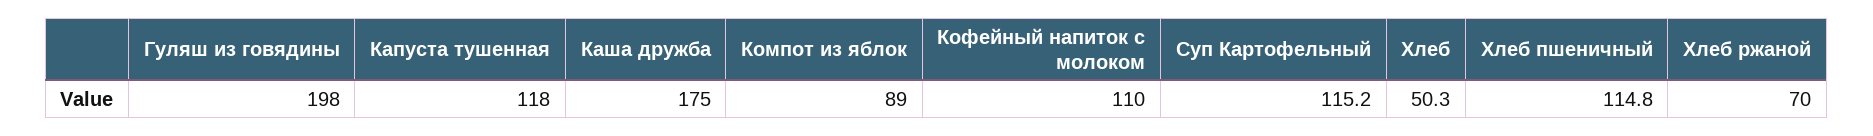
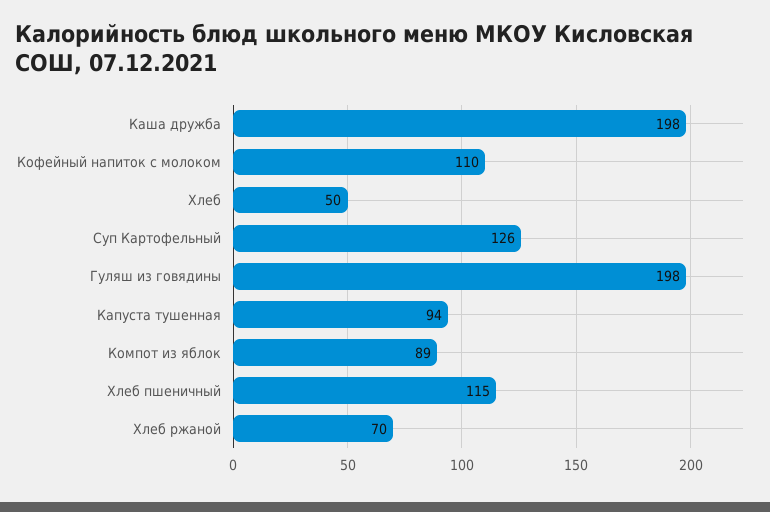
  {
    "Гуляш из говядины": 198,
-   "Капуста тушенная": 118,
+   "Капуста тушенная": 94,
-   "Каша дружба": 175,
+   "Каша дружба": 198,
    "Компот из яблок": 89,
    "Кофейный напиток с молоком": 110,
-   "Суп Картофельный": 115.2,
+   "Суп Картофельный": 126,
    "Хлеб": 50.3,
    "Хлеб пшеничный": 114.8,
    "Хлеб ржаной": 70
  }

